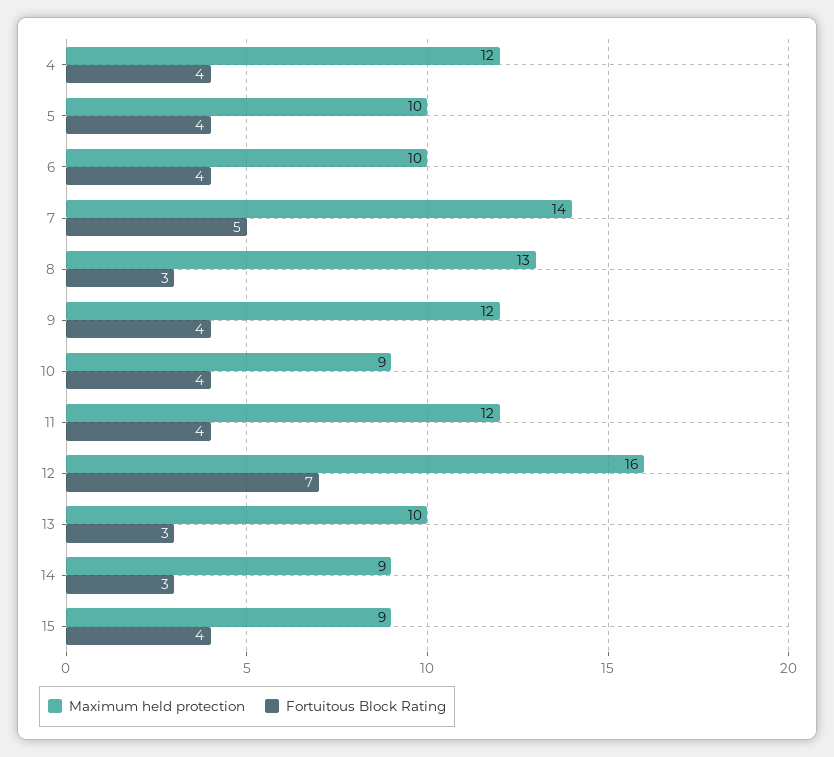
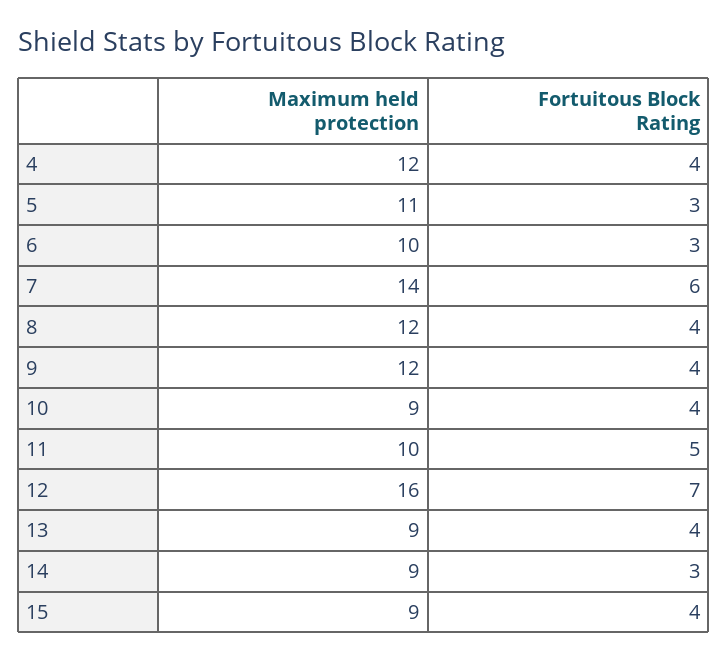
  {
    "Maximum held protection": {
      "4": 12,
-     "5": 10,
+     "5": 11,
      "6": 10,
      "7": 14,
-     "8": 13,
+     "8": 12,
      "9": 12,
      "10": 9,
-     "11": 12,
+     "11": 10,
      "12": 16,
-     "13": 10,
+     "13": 9,
      "14": 9,
      "15": 9
    },
    "Fortuitous Block Rating": {
      "4": 4,
-     "5": 4,
+     "5": 3,
-     "6": 4,
+     "6": 3,
-     "7": 5,
+     "7": 6,
-     "8": 3,
+     "8": 4,
      "9": 4,
      "10": 4,
-     "11": 4,
+     "11": 5,
      "12": 7,
-     "13": 3,
+     "13": 4,
      "14": 3,
      "15": 4
    }
  }

